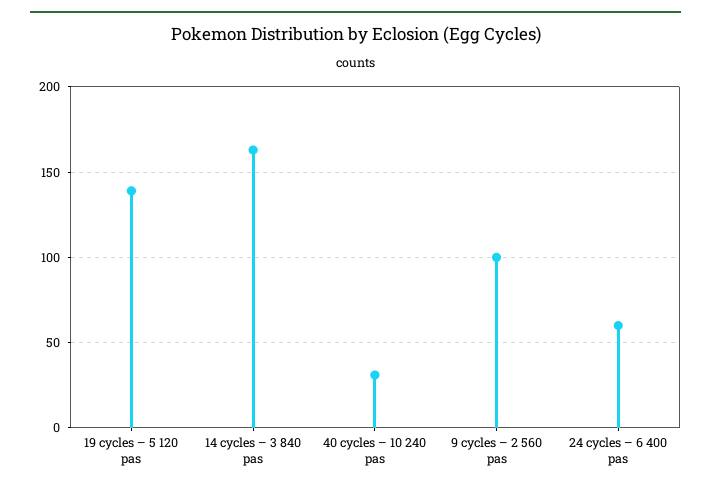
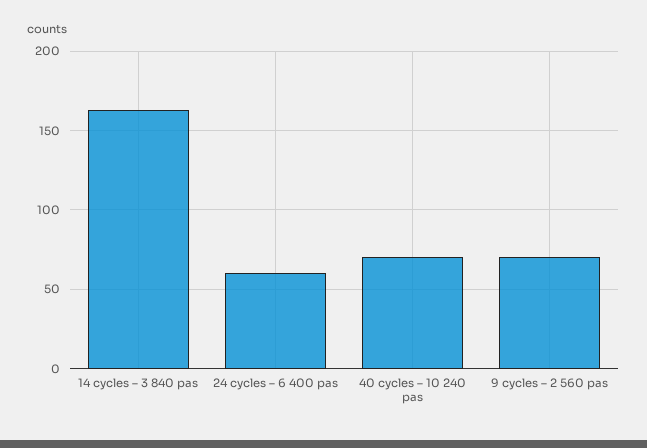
  {
-   "19 cycles – 5 120 pas": 140,
    "14 cycles – 3 840 pas": 165,
-   "40 cycles – 10 240 pas": 30,
+   "40 cycles – 10 240 pas": 70,
-   "9 cycles – 2 560 pas": 100,
+   "9 cycles – 2 560 pas": 70,
    "24 cycles – 6 400 pas": 60
  }

